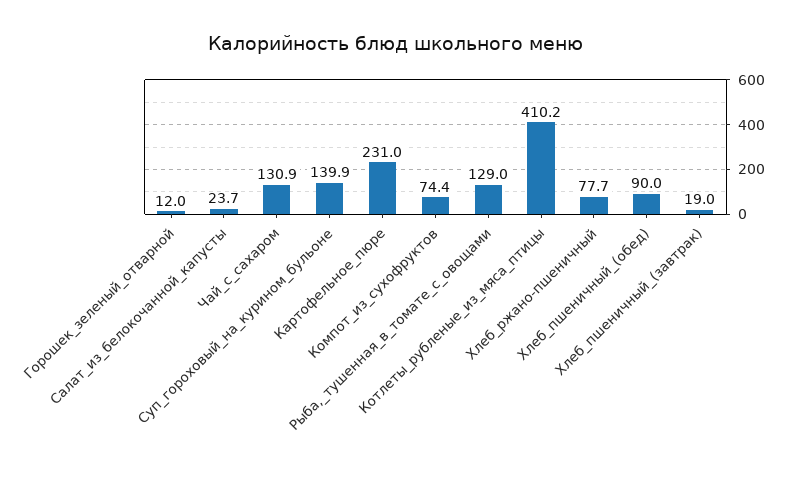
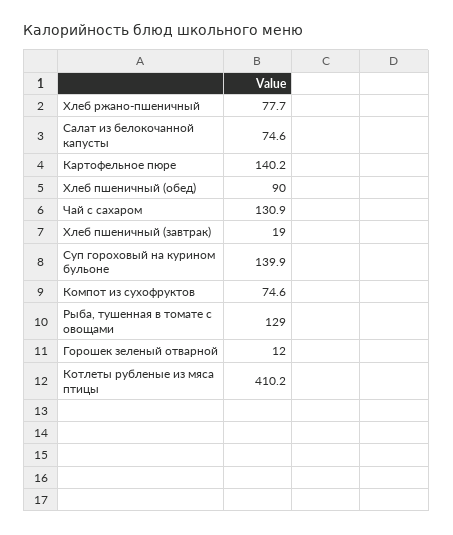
  {
    "Горошек_зеленый_отварной": 12,
-   "Салат_из_белокочанной_капусты": 23.7,
+   "Салат_из_белокочанной_капусты": 74.6,
    "Чай_с_сахаром": 130.9,
    "Суп_гороховый_на_курином_бульоне": 139.9,
-   "Картофельное_пюре": 231,
+   "Картофельное_пюре": 140.2,
-   "Компот_из_сухофруктов": 74.4,
+   "Компот_из_сухофруктов": 74.6,
    "Рыба,_тушенная_в_томате_с_овощами": 129,
    "Котлеты_рубленые_из_мяса_птицы": 410.2,
    "Хлеб_ржано-пшеничный": 77.7,
    "Хлеб_пшеничный_(обед)": 90,
    "Хлеб_пшеничный_(завтрак)": 19
  }

